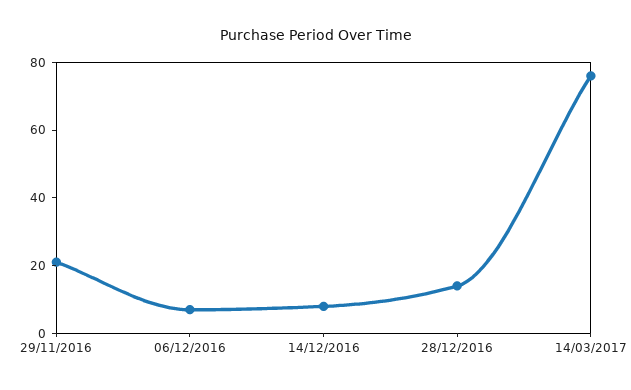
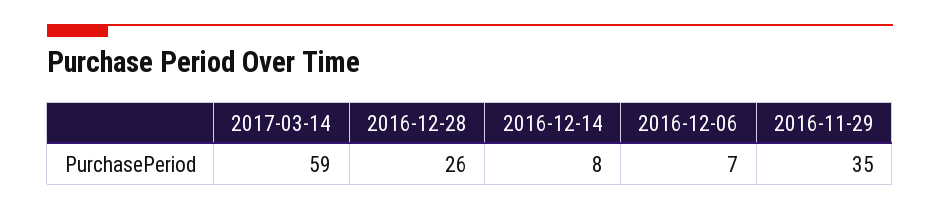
  {
-   "29/11/2016": 20,
+   "29/11/2016": 35,
    "06/12/2016": 7,
    "14/12/2016": 8,
-   "28/12/2016": 15,
+   "28/12/2016": 26,
-   "14/03/2017": 75
+   "14/03/2017": 59
  }

